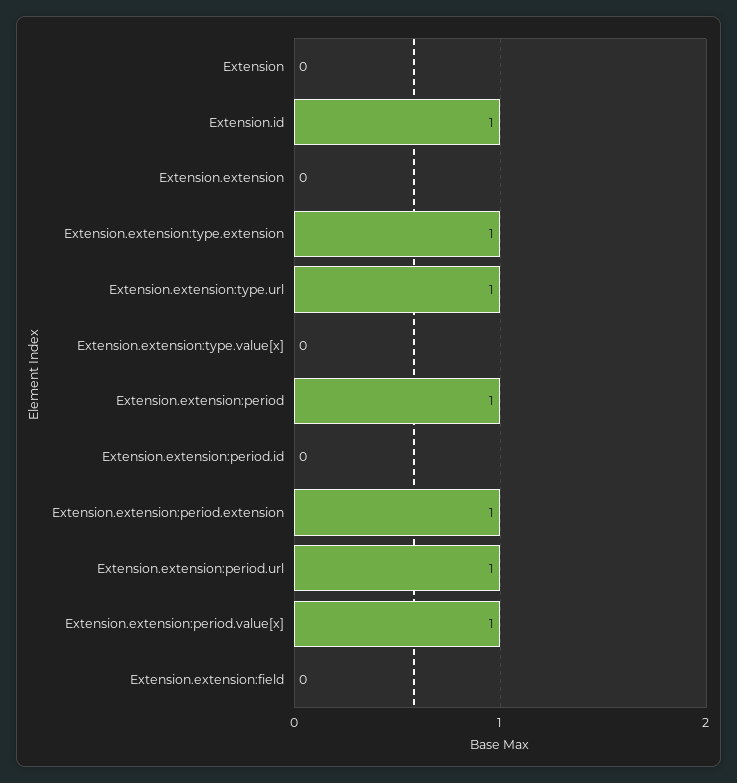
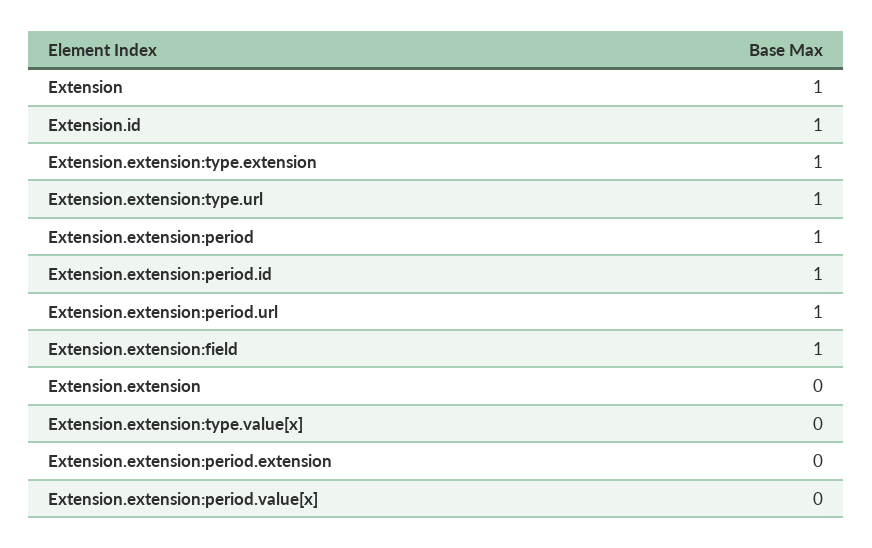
  {
-   "Extension": 0,
+   "Extension": 1,
    "Extension.id": 1,
    "Extension.extension": 0,
    "Extension.extension:type.extension": 1,
    "Extension.extension:type.url": 1,
    "Extension.extension:type.value[x]": 0,
    "Extension.extension:period": 1,
-   "Extension.extension:period.id": 0,
+   "Extension.extension:period.id": 1,
-   "Extension.extension:period.extension": 1,
+   "Extension.extension:period.extension": 0,
    "Extension.extension:period.url": 1,
-   "Extension.extension:period.value[x]": 1,
+   "Extension.extension:period.value[x]": 0,
-   "Extension.extension:field": 0
+   "Extension.extension:field": 1
  }

